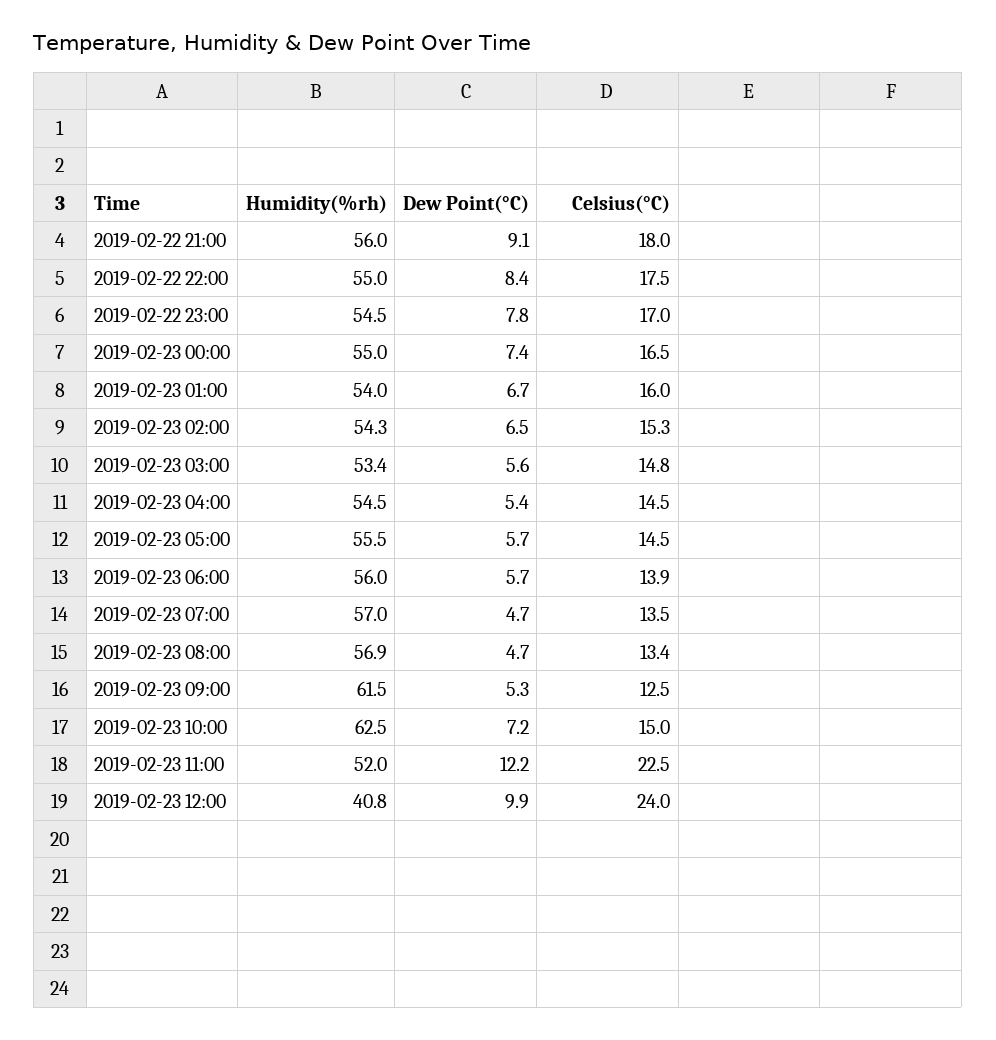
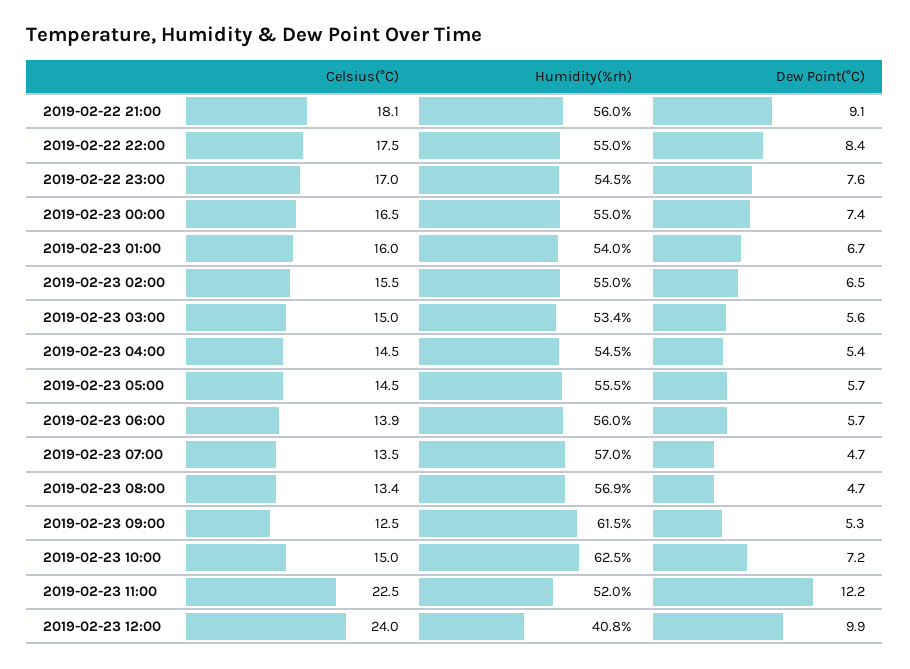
  {
    "Humidity(%rh)": {
      "2019-02-22 21:00": 56,
      "2019-02-22 22:00": 55,
      "2019-02-22 23:00": 54.5,
      "2019-02-23 00:00": 55,
      "2019-02-23 01:00": 54,
-     "2019-02-23 02:00": 54.3,
+     "2019-02-23 02:00": 55,
      "2019-02-23 03:00": 53.4,
      "2019-02-23 04:00": 54.5,
      "2019-02-23 05:00": 55.5,
      "2019-02-23 06:00": 56,
      "2019-02-23 07:00": 57,
      "2019-02-23 08:00": 56.9,
      "2019-02-23 09:00": 61.5,
      "2019-02-23 10:00": 62.5,
      "2019-02-23 11:00": 52,
      "2019-02-23 12:00": 40.8
    },
    "Dew Point(°C)": {
      "2019-02-22 21:00": 9.1,
      "2019-02-22 22:00": 8.4,
-     "2019-02-22 23:00": 7.8,
+     "2019-02-22 23:00": 7.6,
      "2019-02-23 00:00": 7.4,
      "2019-02-23 01:00": 6.7,
      "2019-02-23 02:00": 6.5,
      "2019-02-23 03:00": 5.6,
      "2019-02-23 04:00": 5.4,
      "2019-02-23 05:00": 5.7,
      "2019-02-23 06:00": 5.7,
      "2019-02-23 07:00": 4.7,
      "2019-02-23 08:00": 4.7,
      "2019-02-23 09:00": 5.3,
      "2019-02-23 10:00": 7.2,
      "2019-02-23 11:00": 12.2,
      "2019-02-23 12:00": 9.9
    },
    "Celsius(°C)": {
-     "2019-02-22 21:00": 18,
+     "2019-02-22 21:00": 18.1,
      "2019-02-22 22:00": 17.5,
      "2019-02-22 23:00": 17,
      "2019-02-23 00:00": 16.5,
      "2019-02-23 01:00": 16,
-     "2019-02-23 02:00": 15.3,
+     "2019-02-23 02:00": 15.5,
-     "2019-02-23 03:00": 14.8,
+     "2019-02-23 03:00": 15,
      "2019-02-23 04:00": 14.5,
      "2019-02-23 05:00": 14.5,
      "2019-02-23 06:00": 13.9,
      "2019-02-23 07:00": 13.5,
      "2019-02-23 08:00": 13.4,
      "2019-02-23 09:00": 12.5,
      "2019-02-23 10:00": 15,
      "2019-02-23 11:00": 22.5,
      "2019-02-23 12:00": 24
    }
  }

